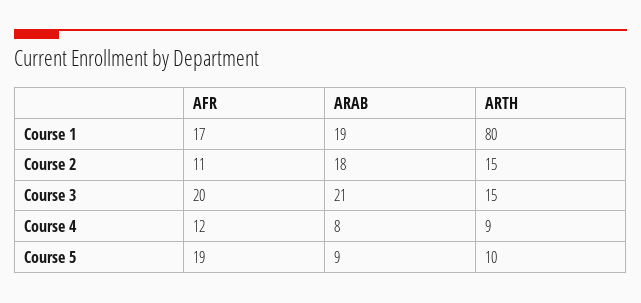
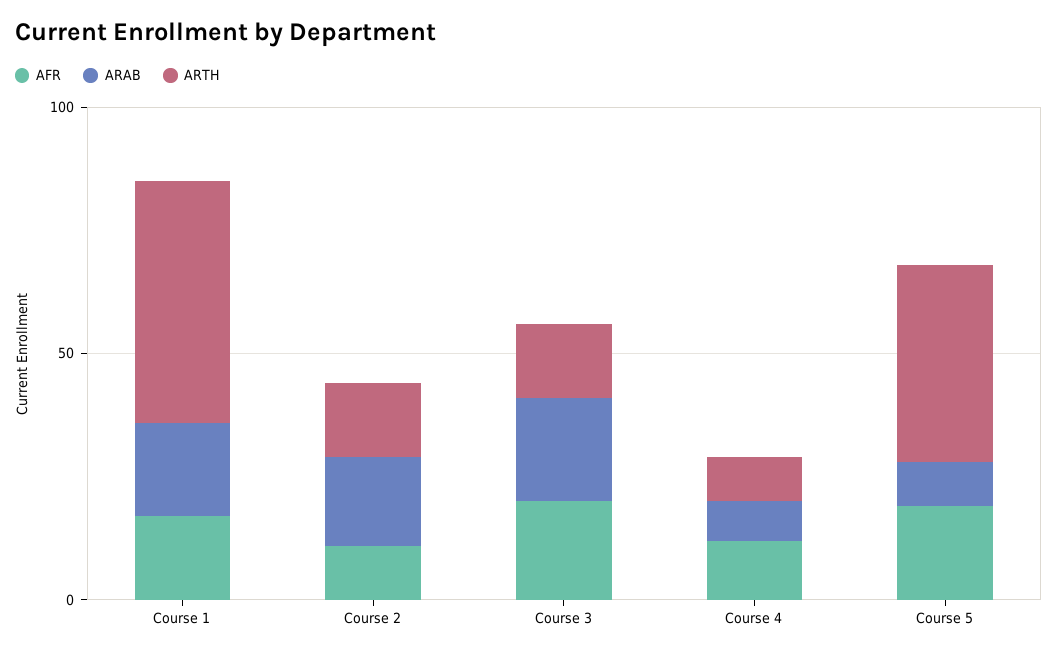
  {
    "AFR": {
      "Course 1": 17,
      "Course 2": 11,
      "Course 3": 20,
      "Course 4": 12,
      "Course 5": 19
    },
    "ARAB": {
      "Course 1": 19,
      "Course 2": 18,
      "Course 3": 21,
      "Course 4": 8,
      "Course 5": 9
    },
    "ARTH": {
-     "Course 1": 80,
+     "Course 1": 50,
      "Course 2": 15,
      "Course 3": 15,
      "Course 4": 9,
-     "Course 5": 10
+     "Course 5": 40
    }
  }

